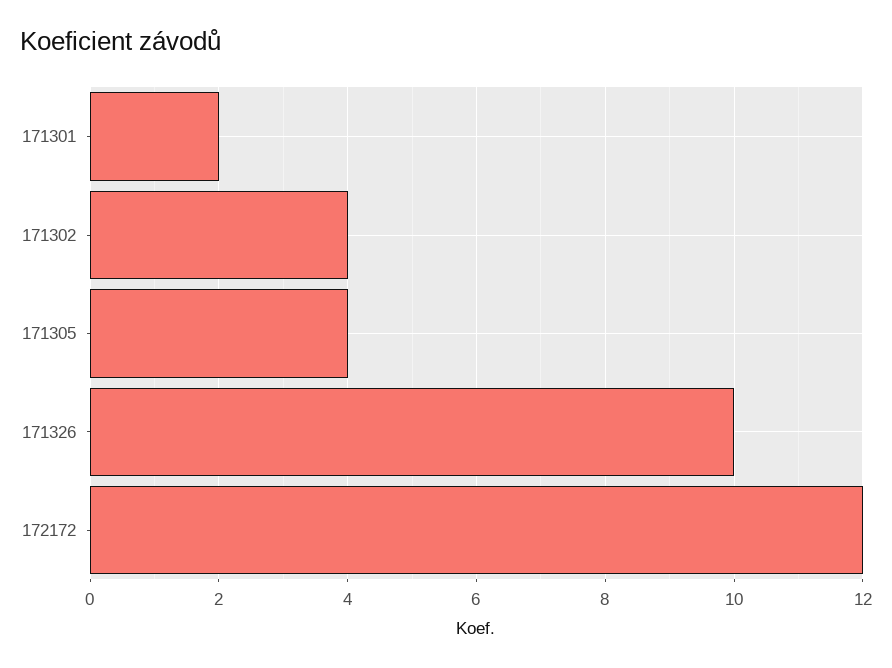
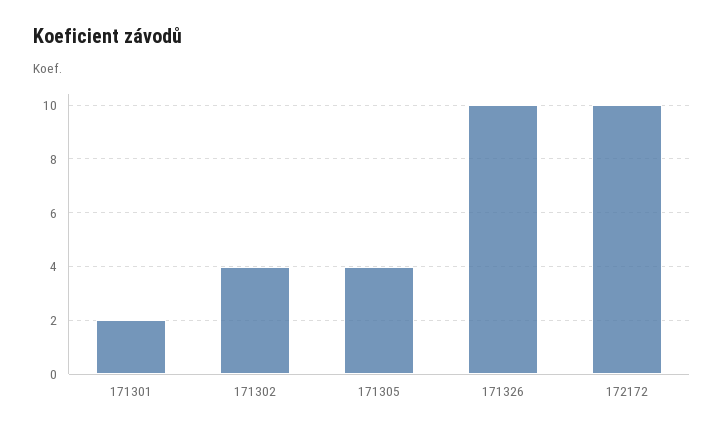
  {
    "171301": 2,
    "171302": 4,
    "171305": 4,
    "171326": 10,
-   "172172": 12
+   "172172": 10
  }

